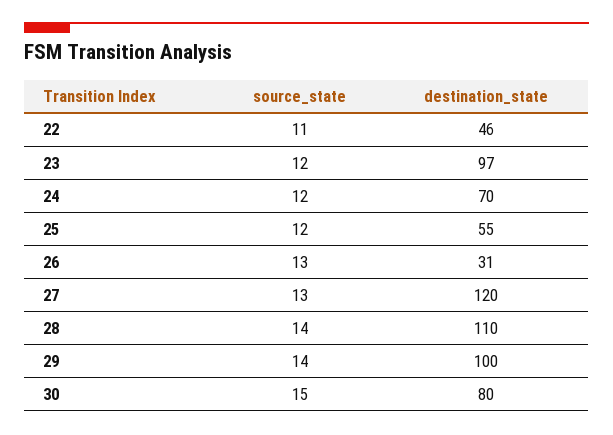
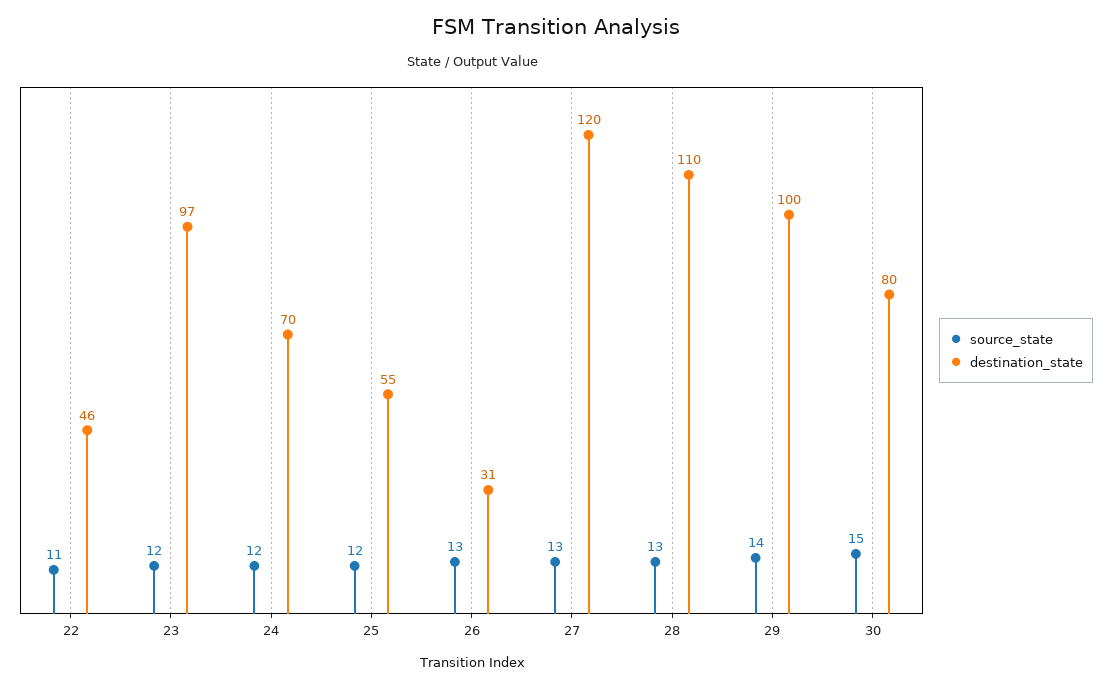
  {
    "source_state": {
      "22": 11,
      "23": 12,
      "24": 12,
      "25": 12,
      "26": 13,
      "27": 13,
-     "28": 14,
+     "28": 13,
      "29": 14,
      "30": 15
    },
    "destination_state": {
      "22": 46,
      "23": 97,
      "24": 70,
      "25": 55,
      "26": 31,
      "27": 120,
      "28": 110,
      "29": 100,
      "30": 80
    }
  }

